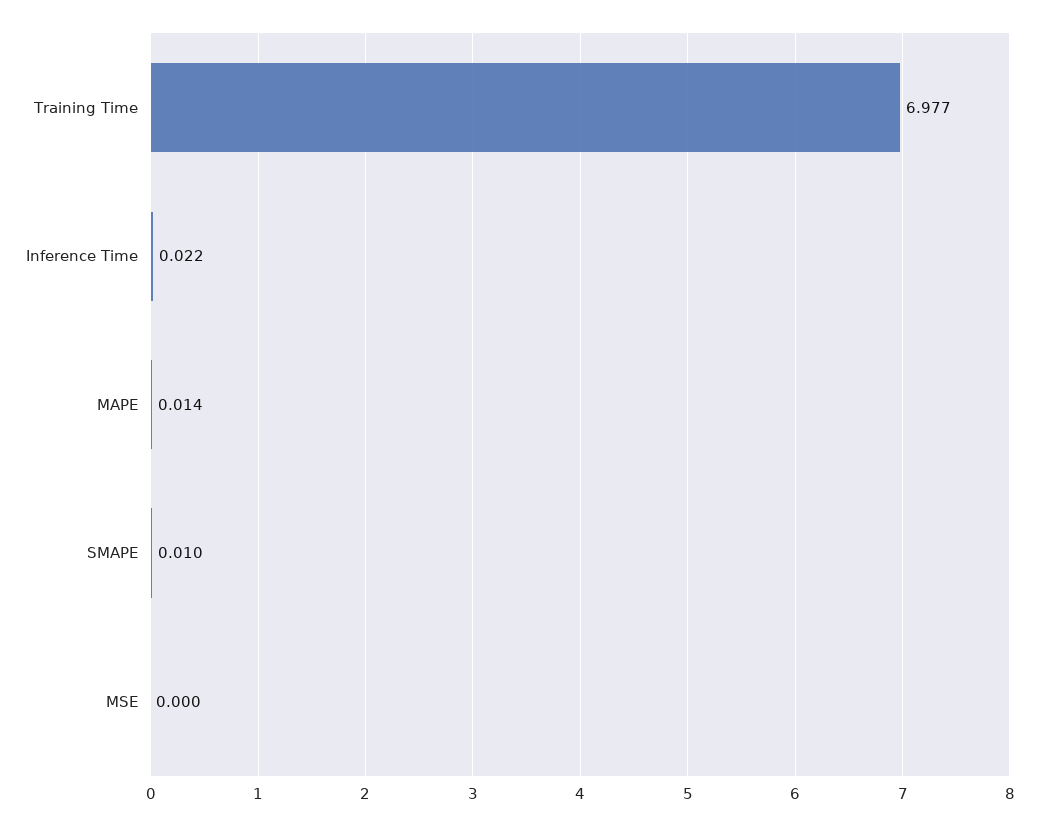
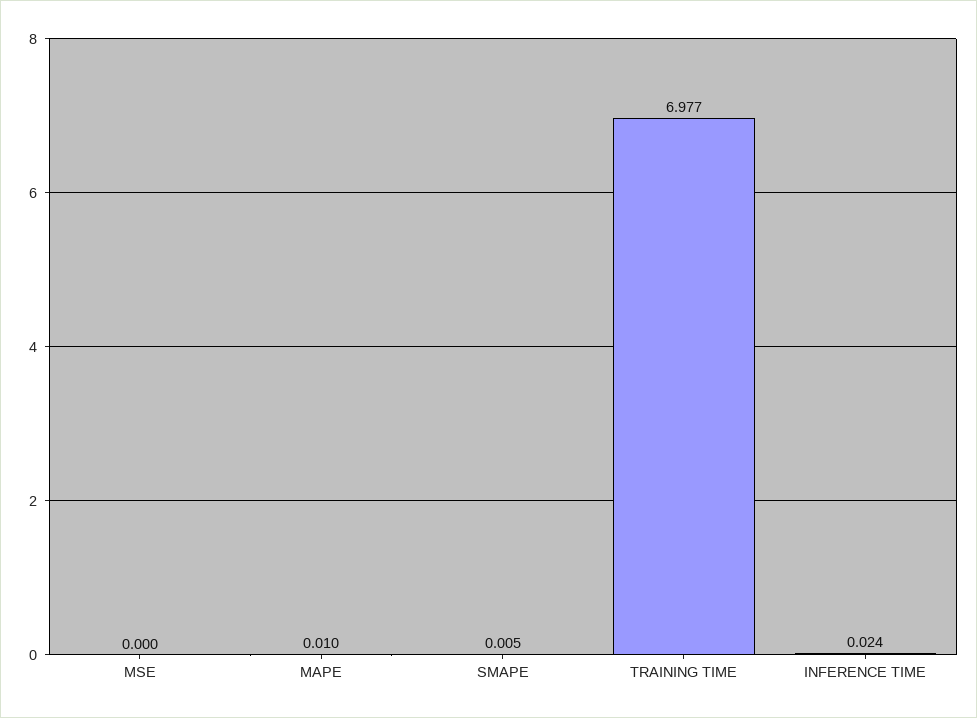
  {
    "Training Time": 6.977,
-   "Inference Time": 0.022,
+   "Inference Time": 0.024,
-   "MAPE": 0.014,
+   "MAPE": 0.01,
-   "SMAPE": 0.01,
+   "SMAPE": 0.005,
    "MSE": 0
  }

